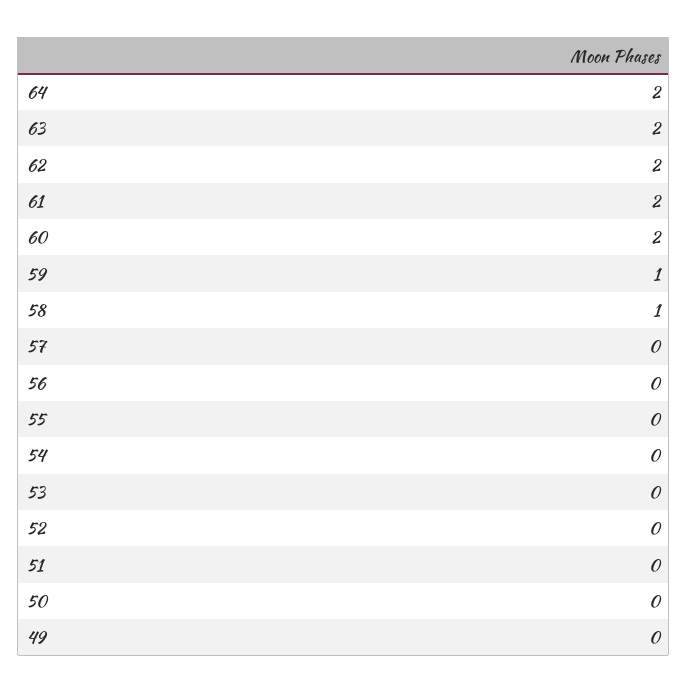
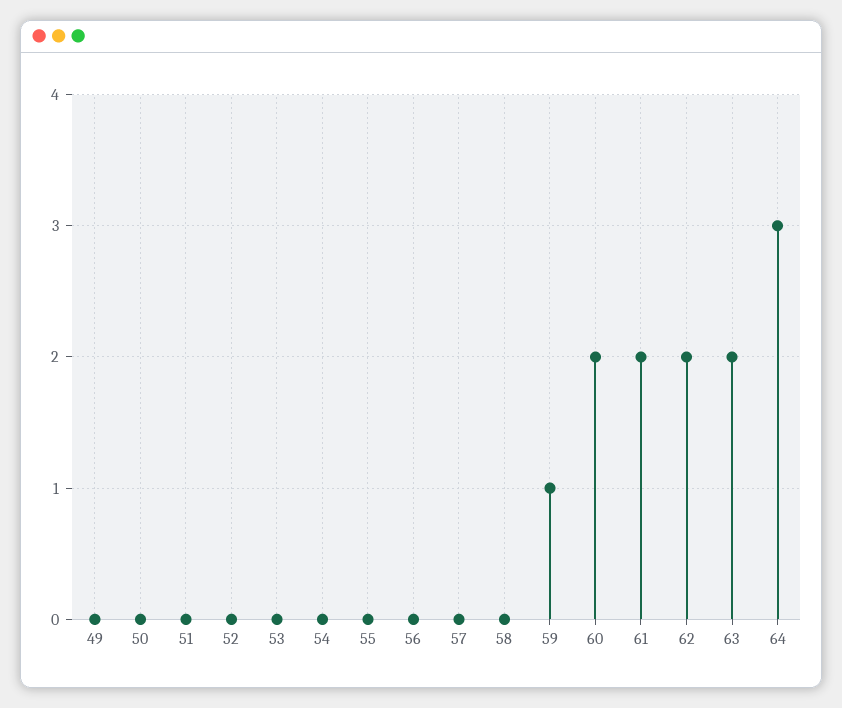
  {
-   "64": 2,
+   "64": 3,
    "63": 2,
    "62": 2,
    "61": 2,
    "60": 2,
    "59": 1,
-   "58": 1,
+   "58": 0,
    "57": 0,
    "56": 0,
    "55": 0,
    "54": 0,
    "53": 0,
    "52": 0,
    "51": 0,
    "50": 0,
    "49": 0
  }

